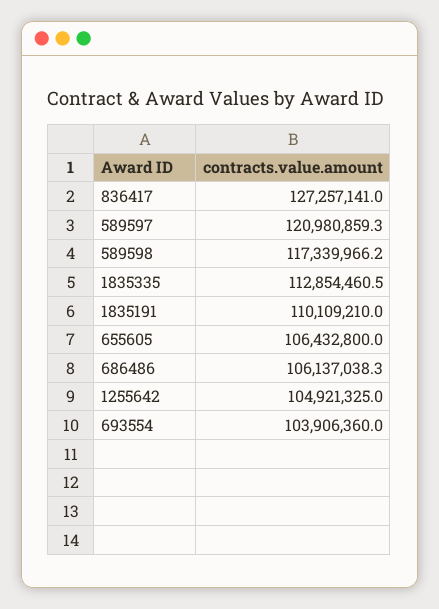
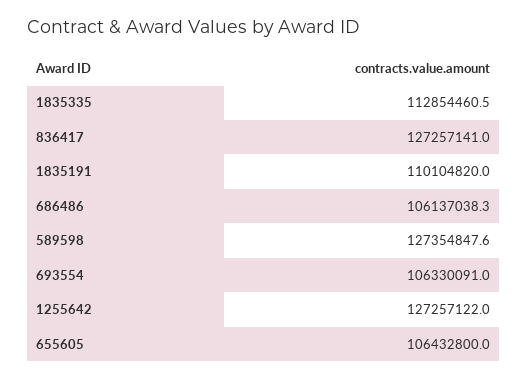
  {
    "836417": 127257141,
-   "589597": 120980859.3,
-   "589598": 117339966.2,
+   "589598": 127354847.6,
    "1835335": 112854460.5,
-   "1835191": 110109210,
+   "1835191": 110104820,
    "655605": 106432800,
    "686486": 106137038.3,
-   "1255642": 104921325,
+   "1255642": 127257122,
-   "693554": 103906360
+   "693554": 106330091
  }

